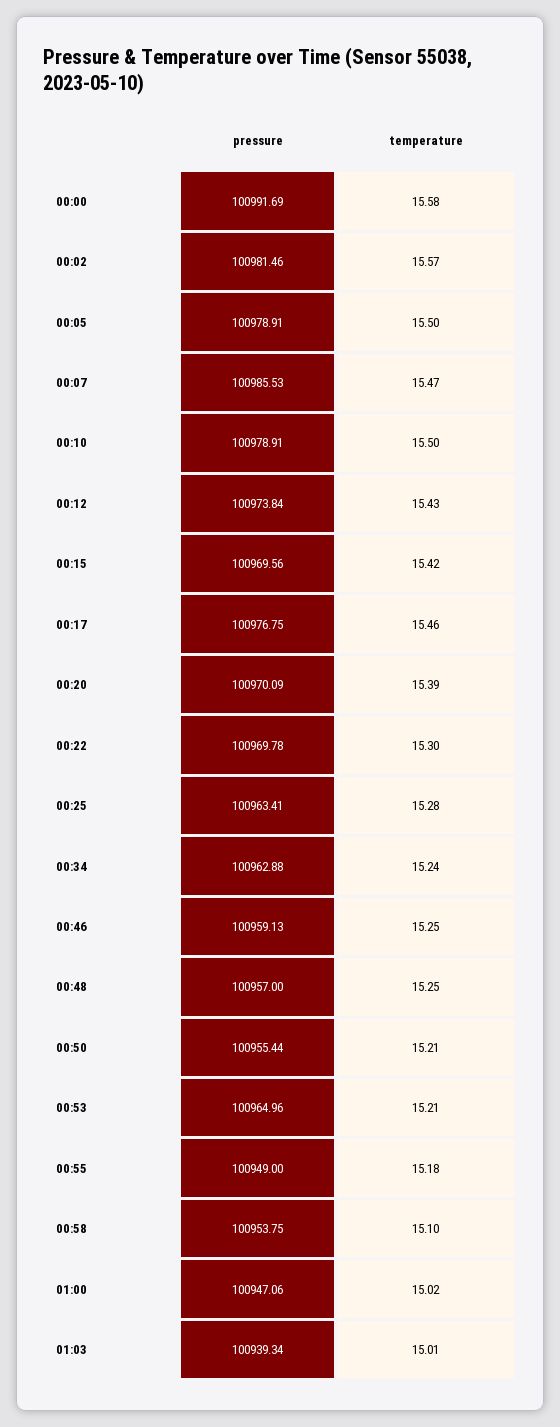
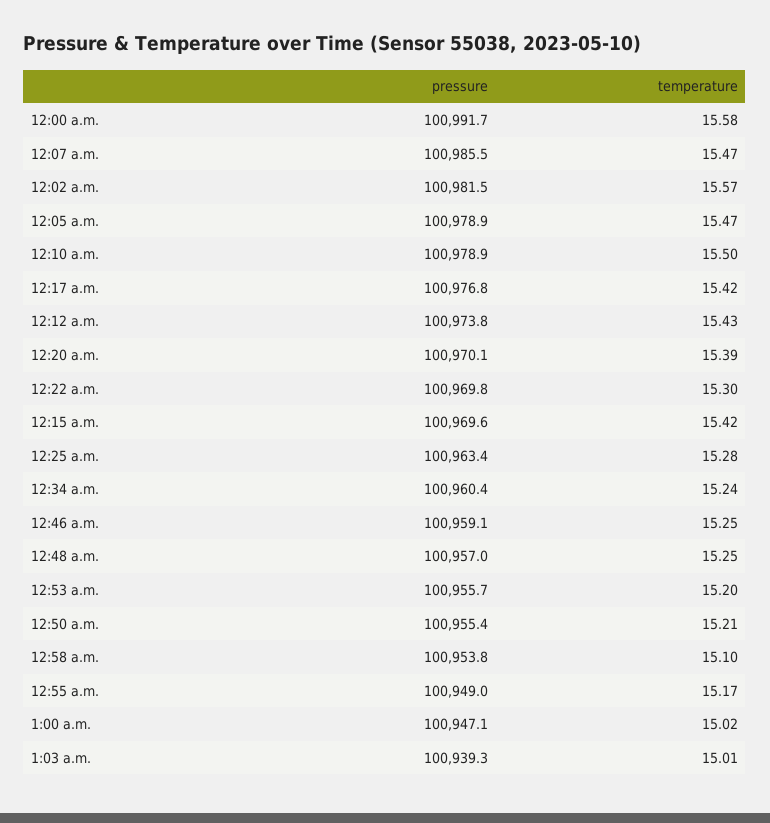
  {
    "pressure": {
      "00:00": 100991.69,
      "00:02": 100981.46,
      "00:05": 100978.91,
      "00:07": 100985.53,
      "00:10": 100978.91,
      "00:12": 100973.84,
      "00:15": 100969.56,
      "00:17": 100976.75,
      "00:20": 100970.09,
      "00:22": 100969.78,
      "00:25": 100963.41,
-     "00:34": 100962.88,
+     "00:34": 100960.4,
      "00:46": 100959.13,
      "00:48": 100957,
      "00:50": 100955.44,
-     "00:53": 100964.96,
+     "00:53": 100955.7,
      "00:55": 100949,
      "00:58": 100953.75,
      "01:00": 100947.06,
      "01:03": 100939.34
    },
    "temperature": {
      "00:00": 15.58,
      "00:02": 15.57,
-     "00:05": 15.5,
+     "00:05": 15.47,
      "00:07": 15.47,
      "00:10": 15.5,
      "00:12": 15.43,
      "00:15": 15.42,
-     "00:17": 15.46,
+     "00:17": 15.42,
      "00:20": 15.39,
      "00:22": 15.3,
      "00:25": 15.28,
      "00:34": 15.24,
      "00:46": 15.25,
      "00:48": 15.25,
      "00:50": 15.21,
-     "00:53": 15.21,
+     "00:53": 15.2,
-     "00:55": 15.18,
+     "00:55": 15.17,
      "00:58": 15.1,
      "01:00": 15.02,
      "01:03": 15.01
    }
  }

